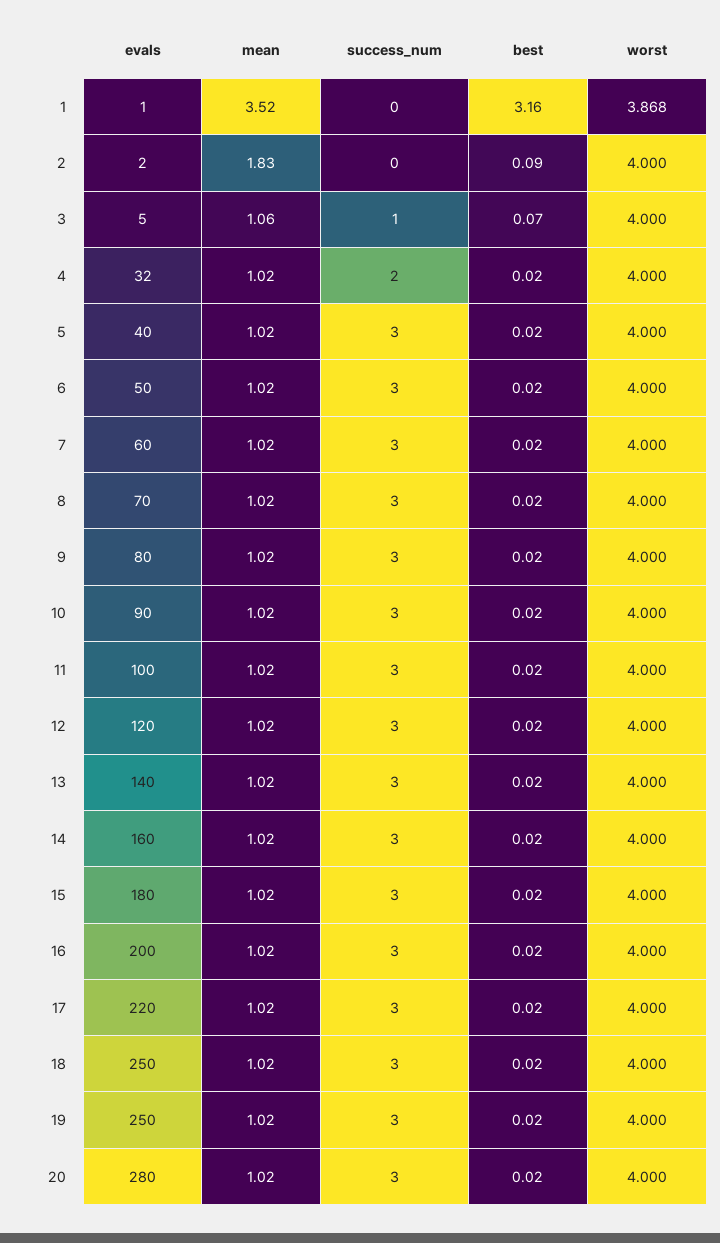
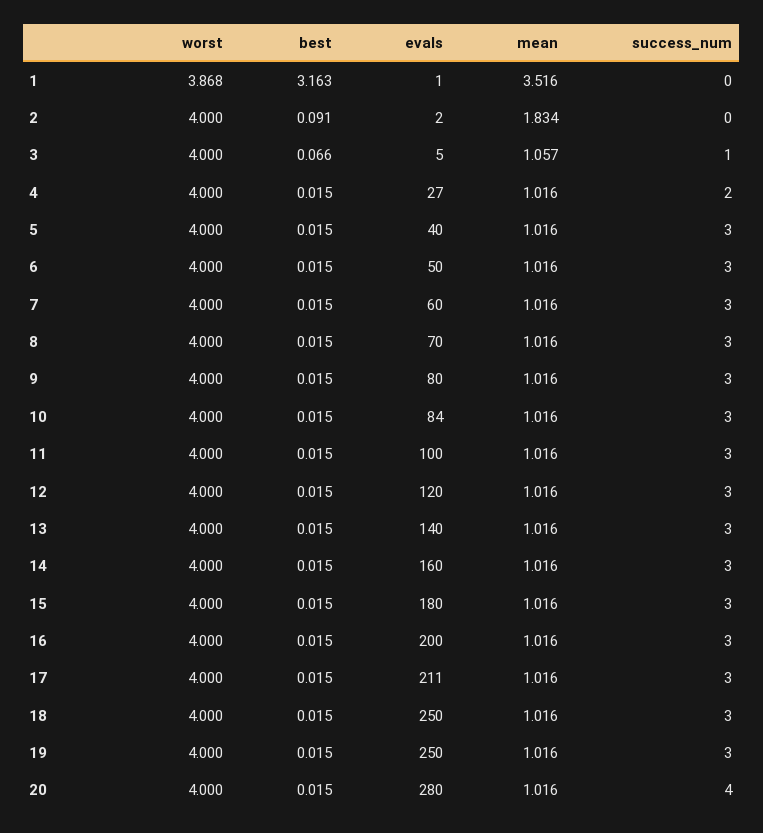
  {
    "evals": {
      "1": 1,
      "2": 2,
      "3": 5,
-     "4": 32,
+     "4": 27,
      "5": 40,
      "6": 50,
      "7": 60,
      "8": 70,
      "9": 80,
-     "10": 90,
+     "10": 84,
      "11": 100,
      "12": 120,
      "13": 140,
      "14": 160,
      "15": 180,
      "16": 200,
-     "17": 220,
+     "17": 211,
      "18": 250,
      "19": 250,
      "20": 280
    },
    "mean": {
      "1": 3.516,
      "2": 1.834,
      "3": 1.057,
      "4": 1.016,
      "5": 1.016,
      "6": 1.016,
      "7": 1.016,
      "8": 1.016,
      "9": 1.016,
      "10": 1.016,
      "11": 1.016,
      "12": 1.016,
      "13": 1.016,
      "14": 1.016,
      "15": 1.016,
      "16": 1.016,
      "17": 1.016,
      "18": 1.016,
      "19": 1.016,
      "20": 1.016
    },
    "success_num": {
      "1": 0,
      "2": 0,
      "3": 1,
      "4": 2,
      "5": 3,
      "6": 3,
      "7": 3,
      "8": 3,
      "9": 3,
      "10": 3,
      "11": 3,
      "12": 3,
      "13": 3,
      "14": 3,
      "15": 3,
      "16": 3,
      "17": 3,
      "18": 3,
      "19": 3,
-     "20": 3
+     "20": 4
    },
    "best": {
      "1": 3.163,
      "2": 0.091,
      "3": 0.066,
      "4": 0.015,
      "5": 0.015,
      "6": 0.015,
      "7": 0.015,
      "8": 0.015,
      "9": 0.015,
      "10": 0.015,
      "11": 0.015,
      "12": 0.015,
      "13": 0.015,
      "14": 0.015,
      "15": 0.015,
      "16": 0.015,
      "17": 0.015,
      "18": 0.015,
      "19": 0.015,
      "20": 0.015
    },
    "worst": {
      "1": 3.868,
      "2": 4,
      "3": 4,
      "4": 4,
      "5": 4,
      "6": 4,
      "7": 4,
      "8": 4,
      "9": 4,
      "10": 4,
      "11": 4,
      "12": 4,
      "13": 4,
      "14": 4,
      "15": 4,
      "16": 4,
      "17": 4,
      "18": 4,
      "19": 4,
      "20": 4
    }
  }

